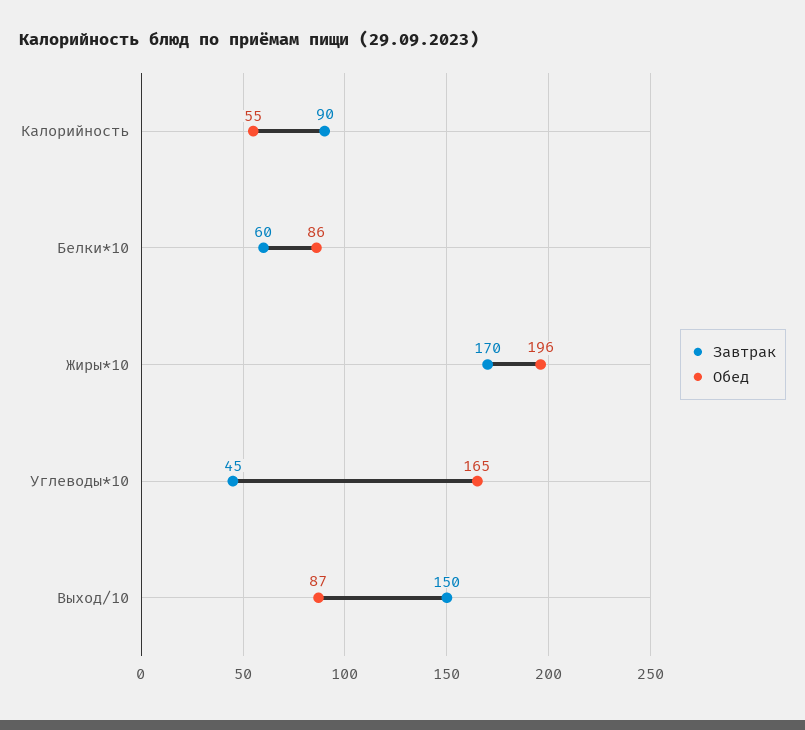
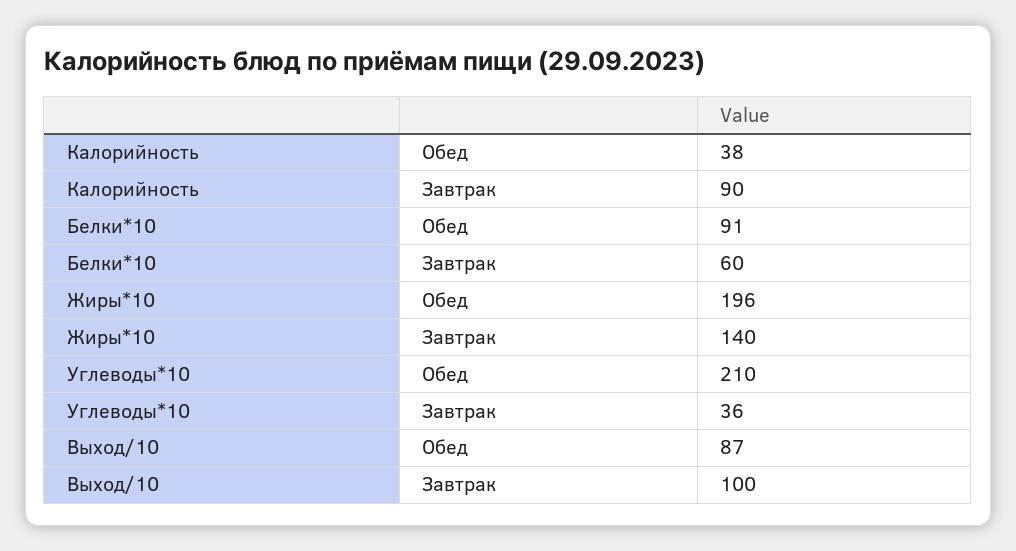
  {
    "Завтрак": {
      "Калорийность": 90,
      "Белки*10": 60,
-     "Жиры*10": 170,
+     "Жиры*10": 140,
-     "Углеводы*10": 45,
+     "Углеводы*10": 36,
-     "Выход/10": 150
+     "Выход/10": 100
    },
    "Обед": {
-     "Калорийность": 55,
+     "Калорийность": 38,
-     "Белки*10": 86,
+     "Белки*10": 91,
      "Жиры*10": 196,
-     "Углеводы*10": 165,
+     "Углеводы*10": 210,
      "Выход/10": 87
    }
  }

